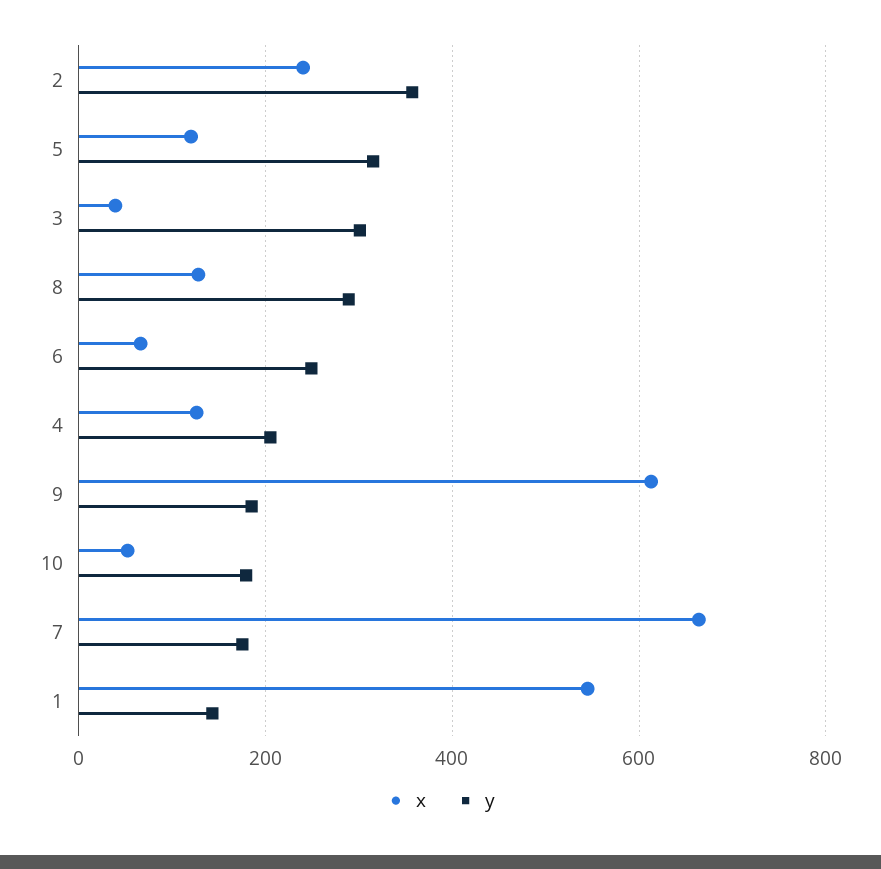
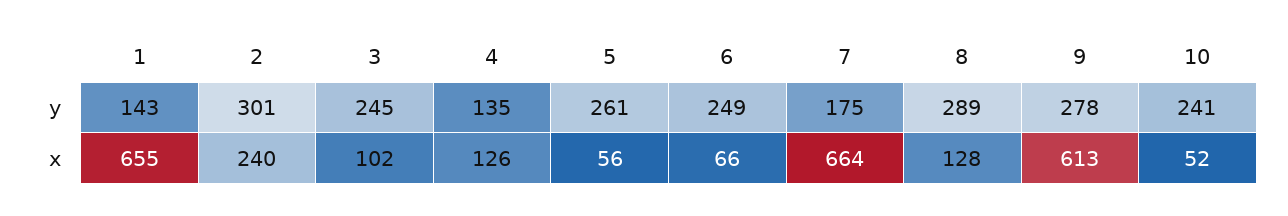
  {
    "x": {
      "2": 240,
-     "5": 120,
+     "5": 56,
-     "3": 40,
+     "3": 102,
      "8": 128,
      "6": 66,
      "4": 126,
      "9": 613,
      "10": 52,
      "7": 664,
-     "1": 540
+     "1": 655
    },
    "y": {
-     "2": 360,
+     "2": 301,
-     "5": 320,
+     "5": 261,
-     "3": 300,
+     "3": 245,
      "8": 289,
      "6": 249,
-     "4": 200,
+     "4": 135,
-     "9": 180,
+     "9": 278,
-     "10": 180,
+     "10": 241,
      "7": 175,
      "1": 143
    }
  }

